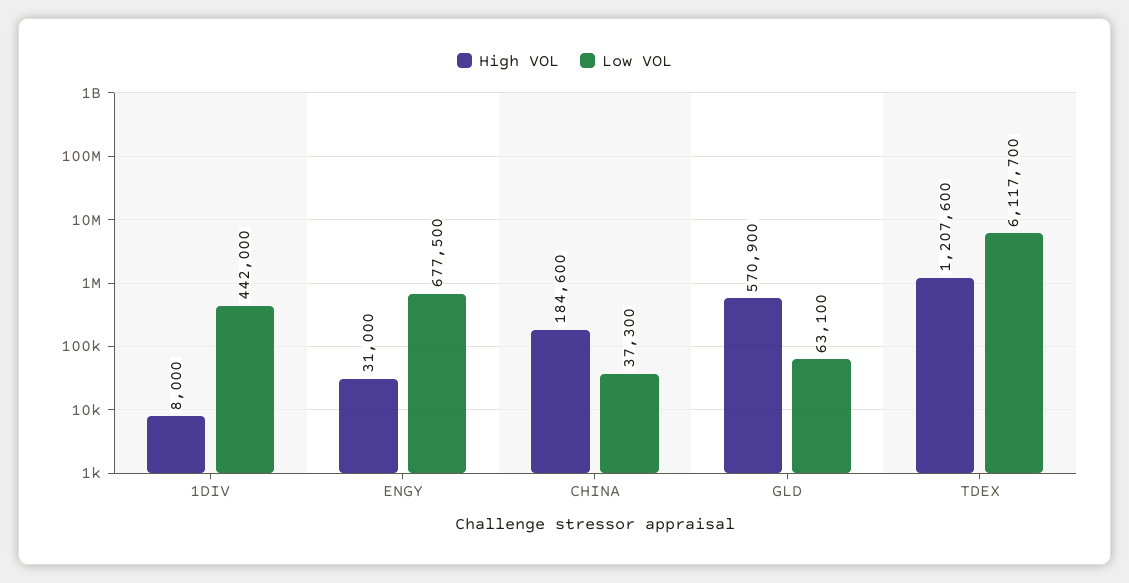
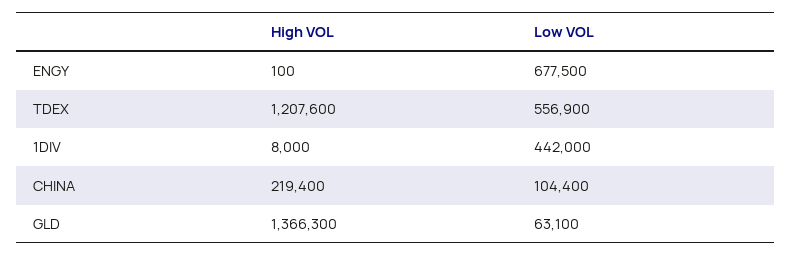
  {
    "High VOL": {
      "1DIV": 8000,
-     "ENGY": 31000,
+     "ENGY": 100,
-     "CHINA": 184600,
+     "CHINA": 219400,
-     "GLD": 570900,
+     "GLD": 1366300,
      "TDEX": 1207600
    },
    "Low VOL": {
      "1DIV": 442000,
      "ENGY": 677500,
-     "CHINA": 37300,
+     "CHINA": 104400,
      "GLD": 63100,
-     "TDEX": 6117700
+     "TDEX": 556900
    }
  }

